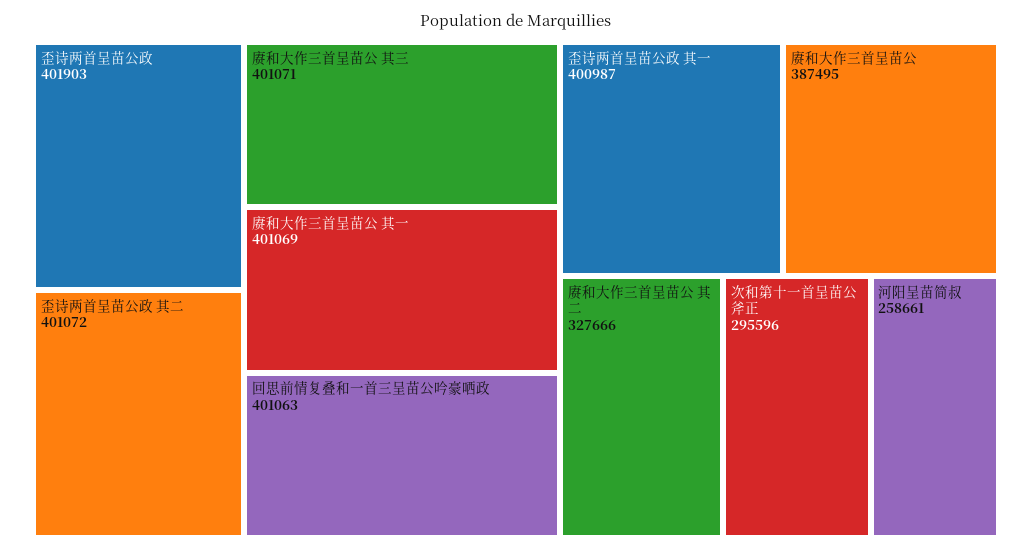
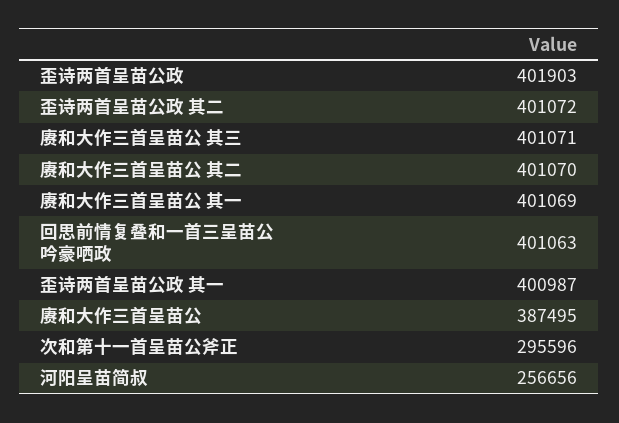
  {
    "歪诗两首呈苗公政": 401903,
    "歪诗两首呈苗公政 其二": 401072,
    "赓和大作三首呈苗公 其三": 401071,
    "赓和大作三首呈苗公 其一": 401069,
    "回思前情复叠和一首三呈苗公吟豪哂政": 401063,
    "歪诗两首呈苗公政 其一": 400987,
    "赓和大作三首呈苗公": 387495,
-   "赓和大作三首呈苗公 其二": 327666,
+   "赓和大作三首呈苗公 其二": 401070,
    "次和第十一首呈苗公斧正": 295596,
-   "河阳呈苗简叔": 258661
+   "河阳呈苗简叔": 256656
  }

